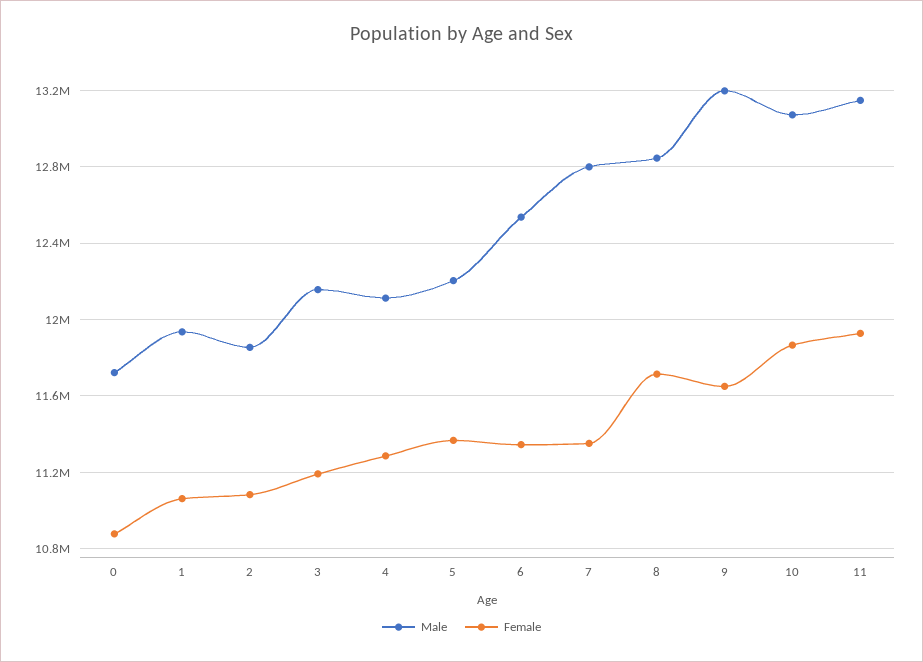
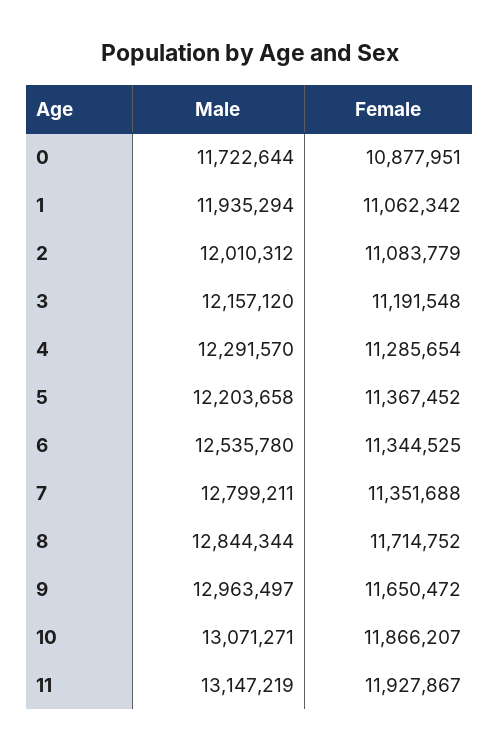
  {
    "Male": {
      "0": 11722644,
      "1": 11935294,
-     "2": 11850000,
+     "2": 12010312,
      "3": 12157120,
-     "4": 12100000,
+     "4": 12291570,
      "5": 12203658,
      "6": 12535780,
      "7": 12799211,
      "8": 12844344,
-     "9": 13200000,
+     "9": 12963497,
      "10": 13071271,
      "11": 13147219
    },
    "Female": {
      "0": 10877951,
      "1": 11062342,
      "2": 11083779,
      "3": 11191548,
      "4": 11285654,
      "5": 11367452,
      "6": 11344525,
      "7": 11351688,
      "8": 11714752,
      "9": 11650472,
      "10": 11866207,
      "11": 11927867
    }
  }

